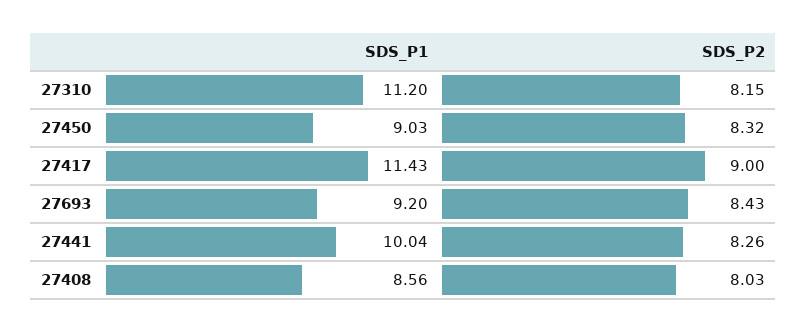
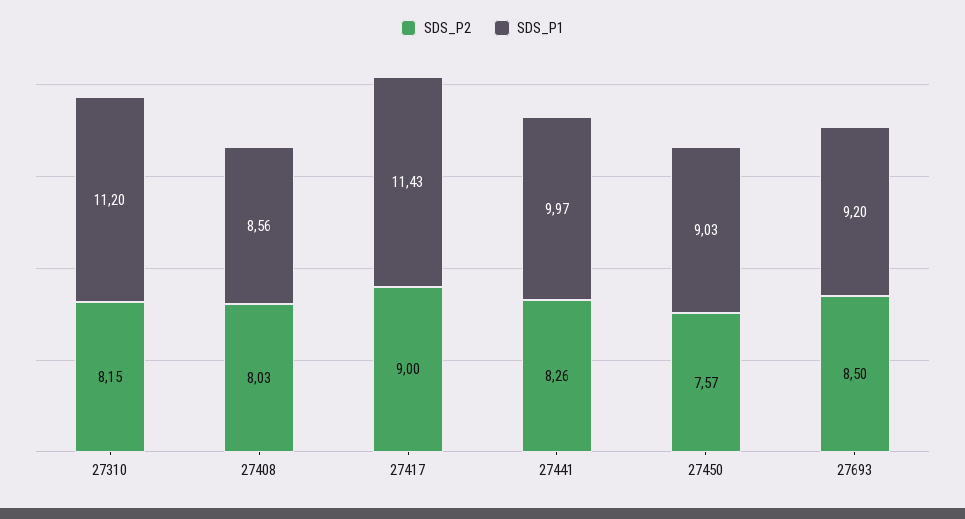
  {
    "SDS_P1": {
      "27310": 11.2,
      "27450": 9.03,
      "27417": 11.43,
      "27693": 9.2,
-     "27441": 10.04,
+     "27441": 9.97,
      "27408": 8.56
    },
    "SDS_P2": {
      "27310": 8.15,
-     "27450": 8.32,
+     "27450": 7.57,
      "27417": 9,
-     "27693": 8.43,
+     "27693": 8.5,
      "27441": 8.26,
      "27408": 8.03
    }
  }

